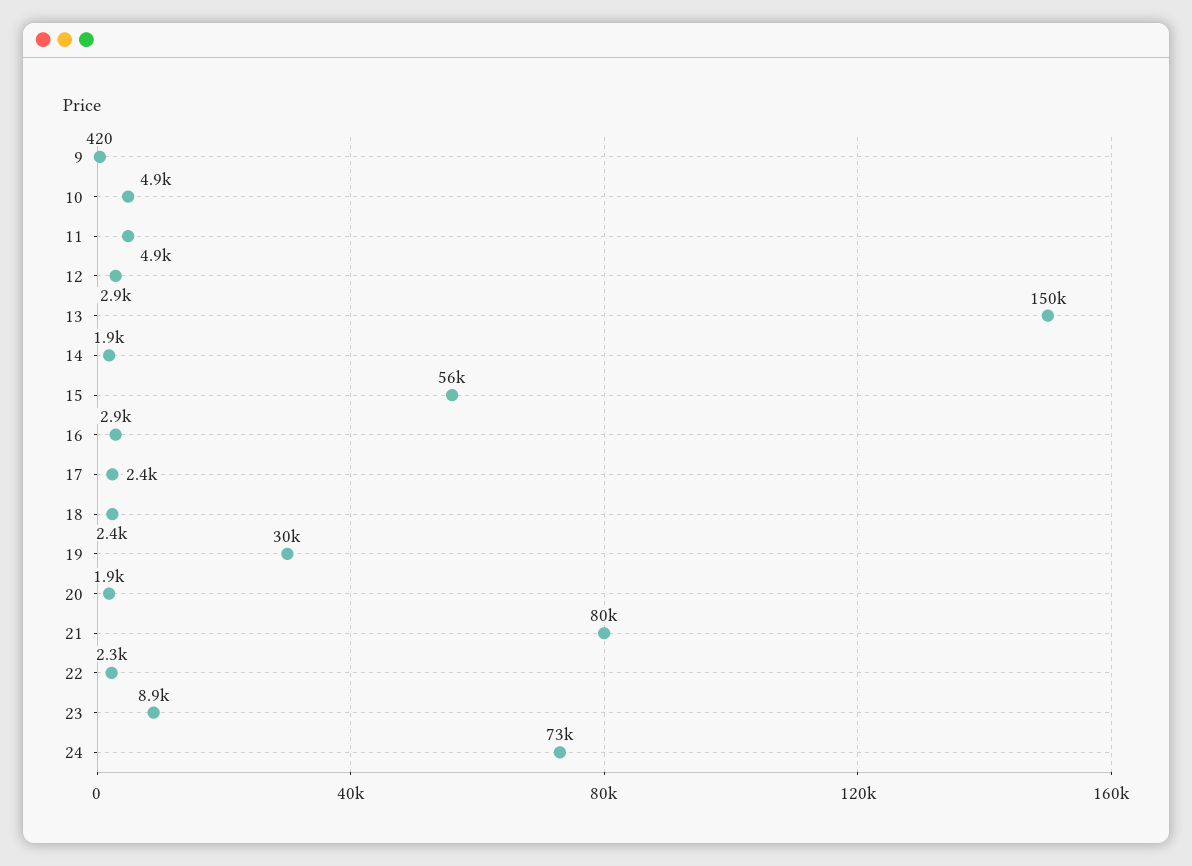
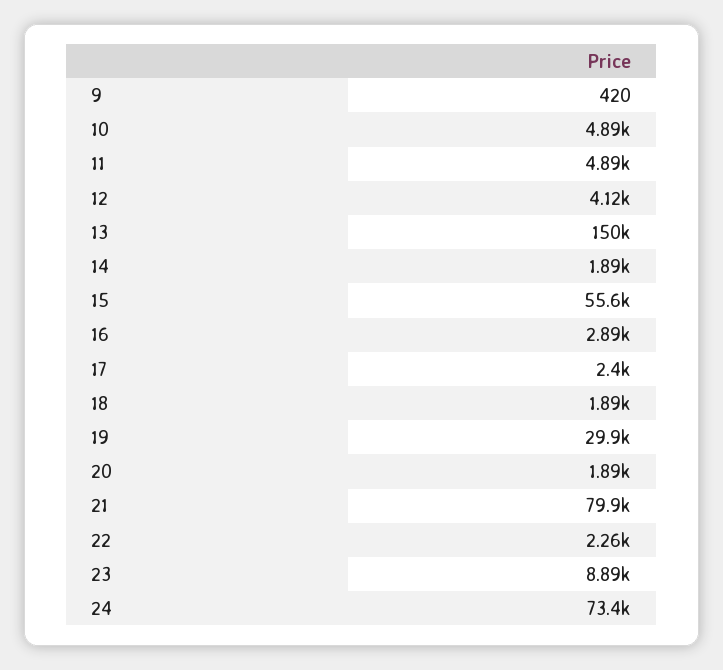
  {
    "9": 420,
    "10": 4890,
    "11": 4890,
-   "12": 2900,
+   "12": 4120,
    "13": 150000,
    "14": 1890,
    "15": 55600,
    "16": 2890,
    "17": 2400,
-   "18": 2400,
+   "18": 1890,
    "19": 29900,
    "20": 1890,
    "21": 79900,
    "22": 2260,
    "23": 8890,
    "24": 73400
  }

